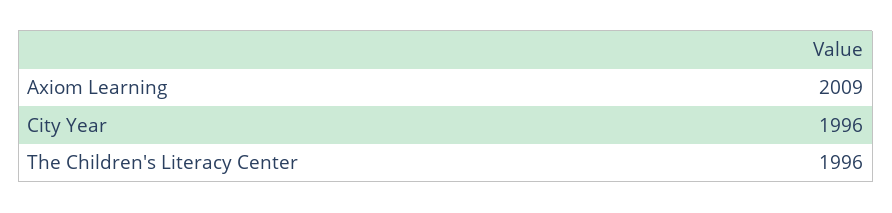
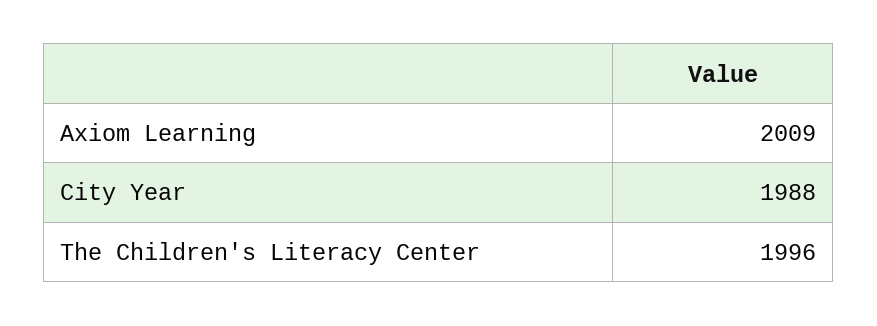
  {
    "Axiom Learning": 2009,
-   "City Year": 1996,
+   "City Year": 1988,
    "The Children's Literacy Center": 1996
  }

